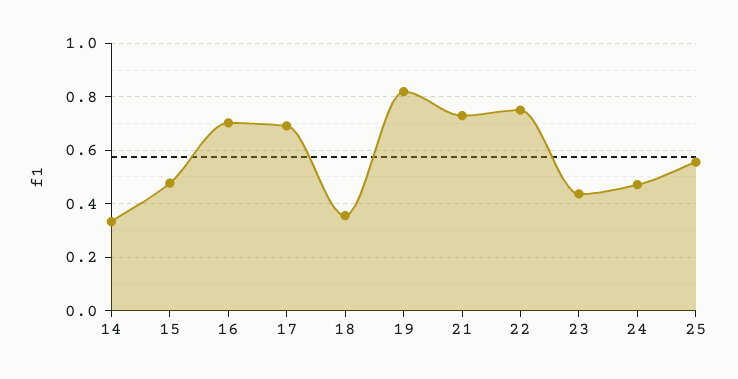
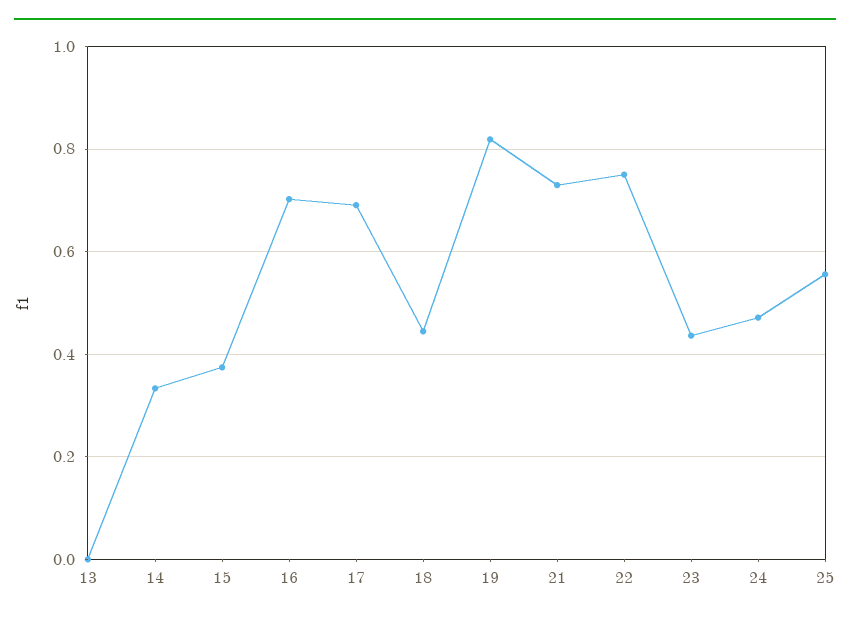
  {
    "14": 0.34,
-   "15": 0.475,
+   "15": 0.38,
    "16": 0.7,
    "17": 0.7,
-   "18": 0.35,
+   "18": 0.44,
    "19": 0.82,
    "21": 0.72,
    "22": 0.76,
    "23": 0.44,
    "24": 0.48,
-   "25": 0.56
+   "25": 0.56,
+   "13": 0
  }

